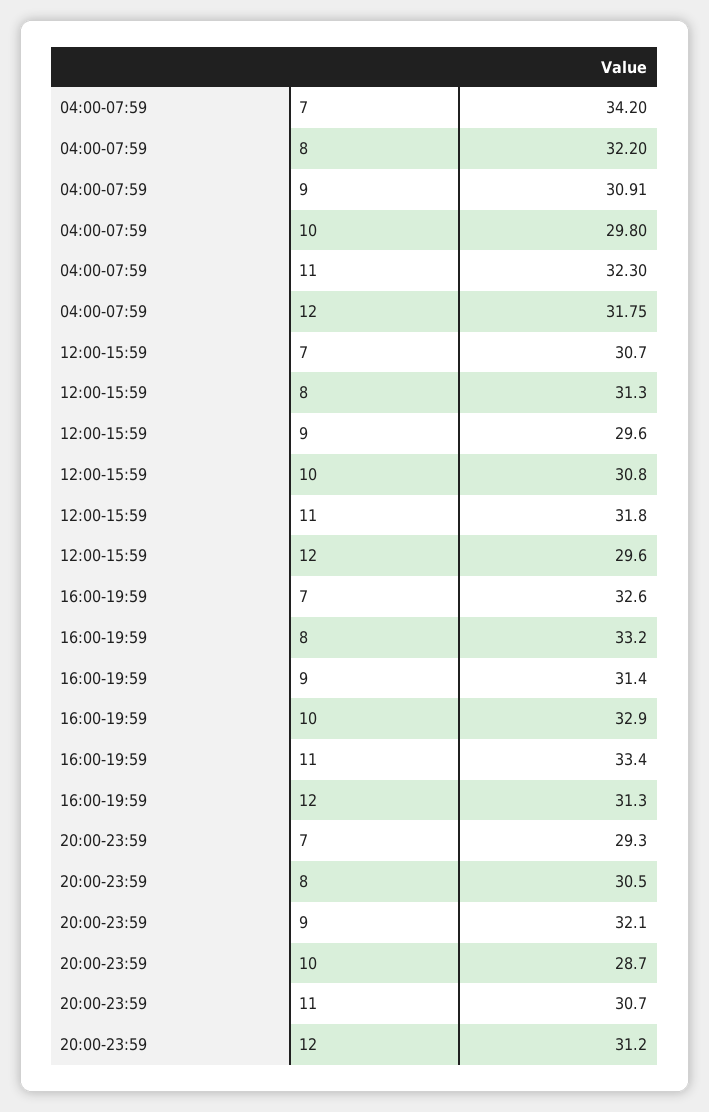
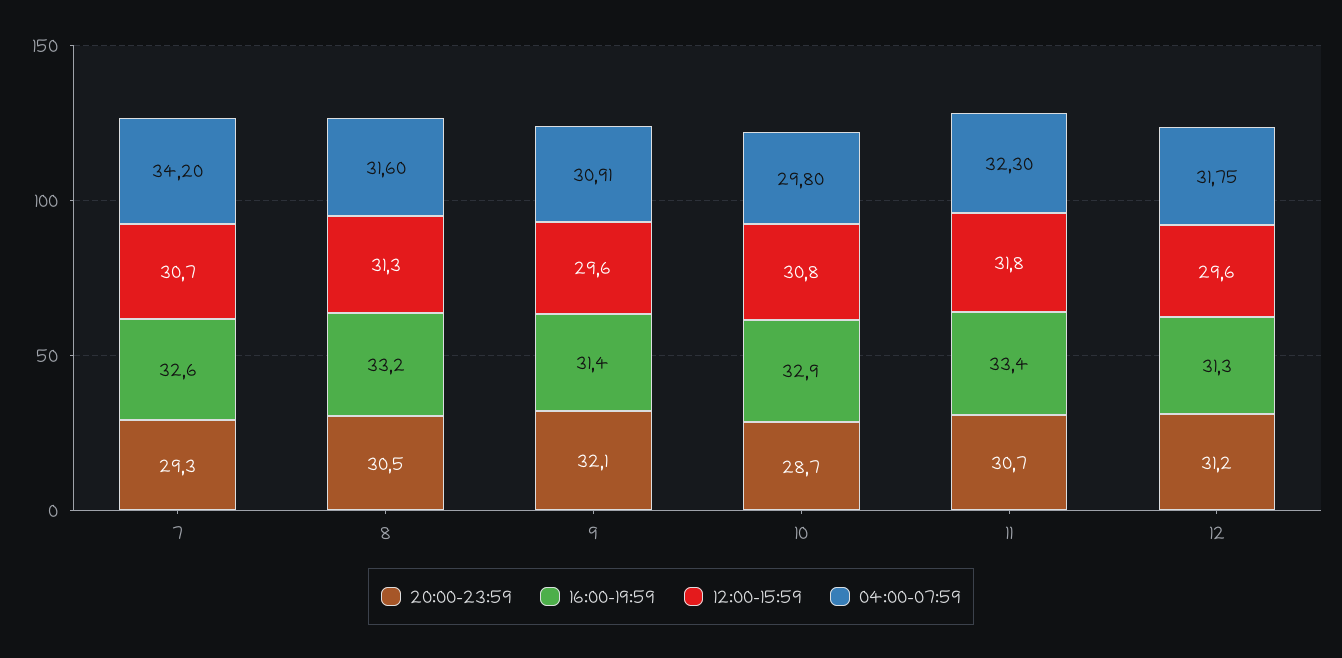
  {
    "04:00-07:59": {
      "7": 34.2,
-     "8": 32.2,
+     "8": 31.6,
      "9": 30.91,
      "10": 29.8,
      "11": 32.3,
      "12": 31.75
    },
    "12:00-15:59": {
      "7": 30.7,
      "8": 31.3,
      "9": 29.6,
      "10": 30.8,
      "11": 31.8,
      "12": 29.6
    },
    "16:00-19:59": {
      "7": 32.6,
      "8": 33.2,
      "9": 31.4,
      "10": 32.9,
      "11": 33.4,
      "12": 31.3
    },
    "20:00-23:59": {
      "7": 29.3,
      "8": 30.5,
      "9": 32.1,
      "10": 28.7,
      "11": 30.7,
      "12": 31.2
    }
  }

